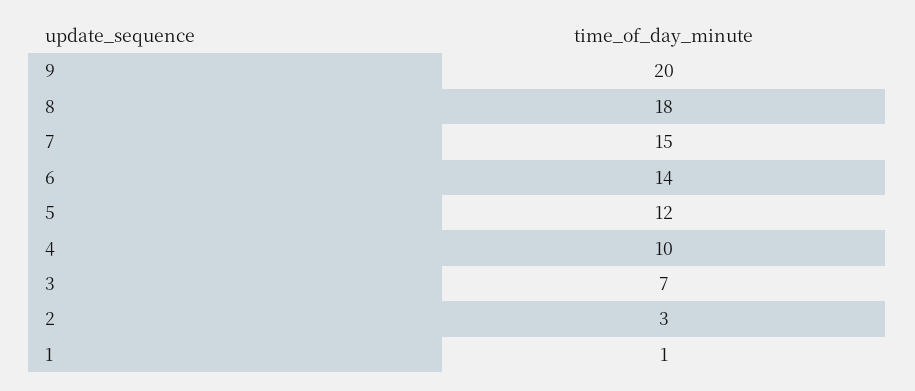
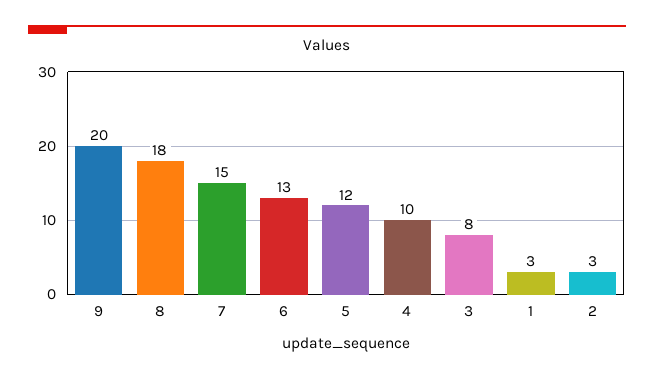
  {
    "9": 20,
    "8": 18,
    "7": 15,
-   "6": 14,
+   "6": 13,
    "5": 12,
    "4": 10,
-   "3": 7,
+   "3": 8,
    "2": 3,
-   "1": 1
+   "1": 3
  }

